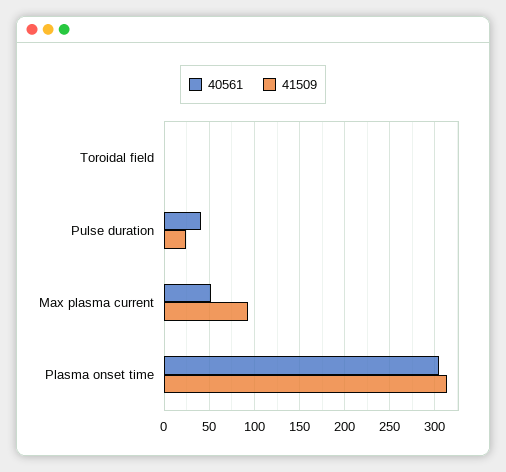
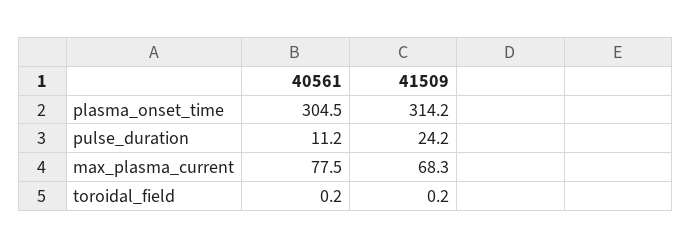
  {
    "40561": {
      "Toroidal field": 0.2,
-     "Pulse duration": 40,
+     "Pulse duration": 11.2,
-     "Max plasma current": 50,
+     "Max plasma current": 77.5,
      "Plasma onset time": 304.5
    },
    "41509": {
      "Toroidal field": 0.2,
      "Pulse duration": 24.2,
-     "Max plasma current": 90,
+     "Max plasma current": 68.3,
      "Plasma onset time": 314.2
    }
  }

